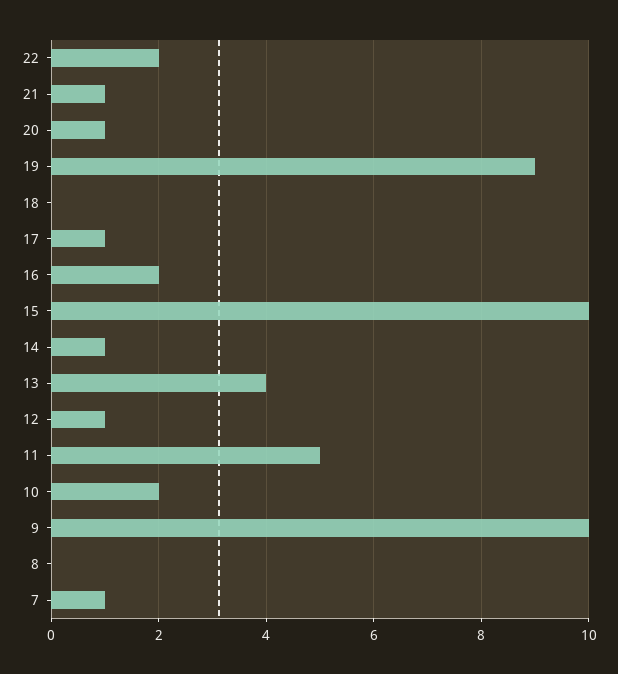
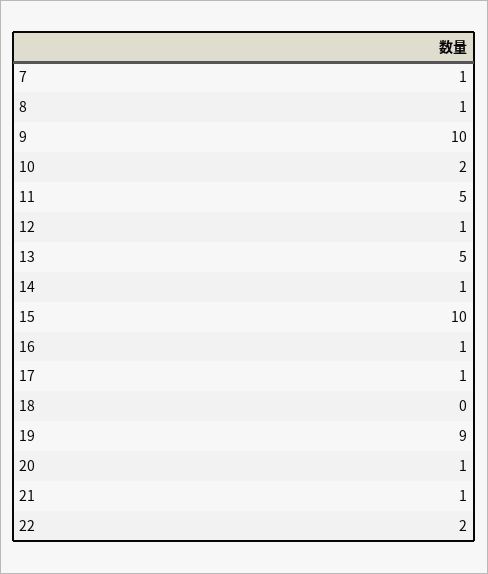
  {
    "22": 2,
    "21": 1,
    "20": 1,
    "19": 9,
    "18": 0,
    "17": 1,
-   "16": 2,
+   "16": 1,
    "15": 10,
    "14": 1,
-   "13": 4,
+   "13": 5,
    "12": 1,
    "11": 5,
    "10": 2,
    "9": 10,
-   "8": 0,
+   "8": 1,
    "7": 1
  }

